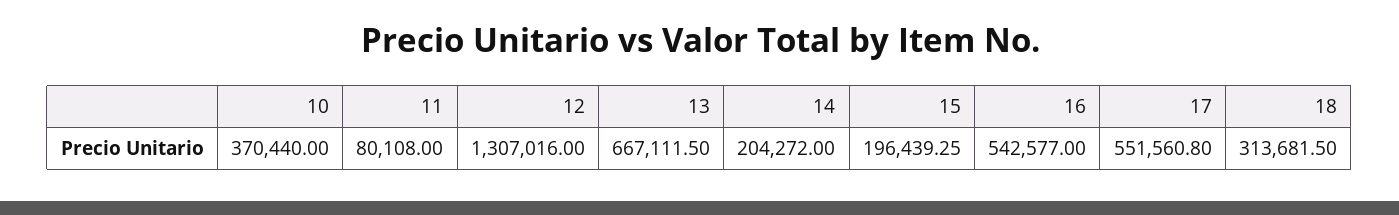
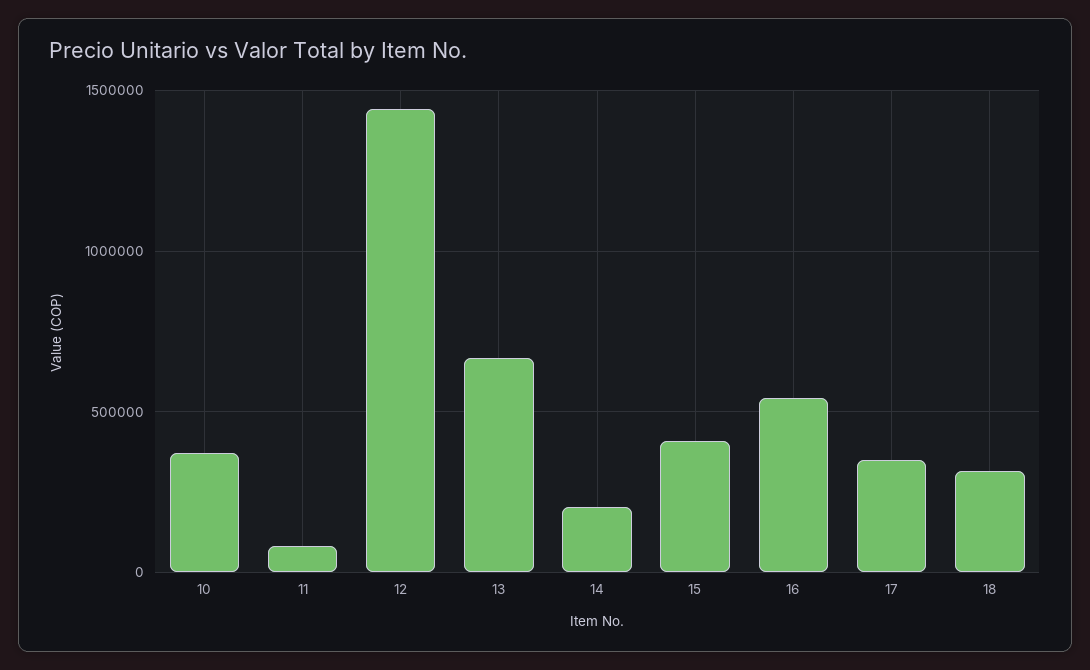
  {
    "10": 370440,
    "11": 80108,
-   "12": 1307016,
+   "12": 1450000,
    "13": 667111.5,
    "14": 204272,
-   "15": 196439.25,
+   "15": 400000,
    "16": 542577,
-   "17": 551560.8,
+   "17": 350000,
    "18": 313681.5
  }

